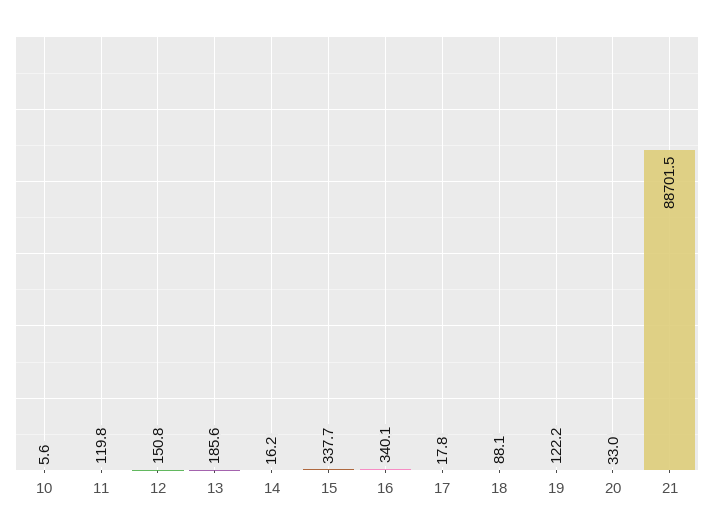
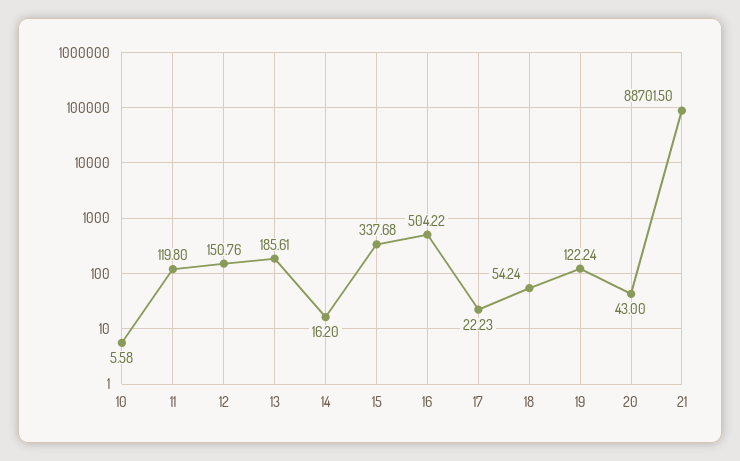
  {
    "10": 5.58,
    "11": 119.8,
    "12": 150.76,
    "13": 185.61,
    "14": 16.2,
    "15": 337.68,
-   "16": 340.1,
+   "16": 504.22,
-   "17": 17.8,
+   "17": 22.23,
-   "18": 88.1,
+   "18": 54.24,
    "19": 122.24,
-   "20": 33,
+   "20": 43,
    "21": 88701.5
  }

